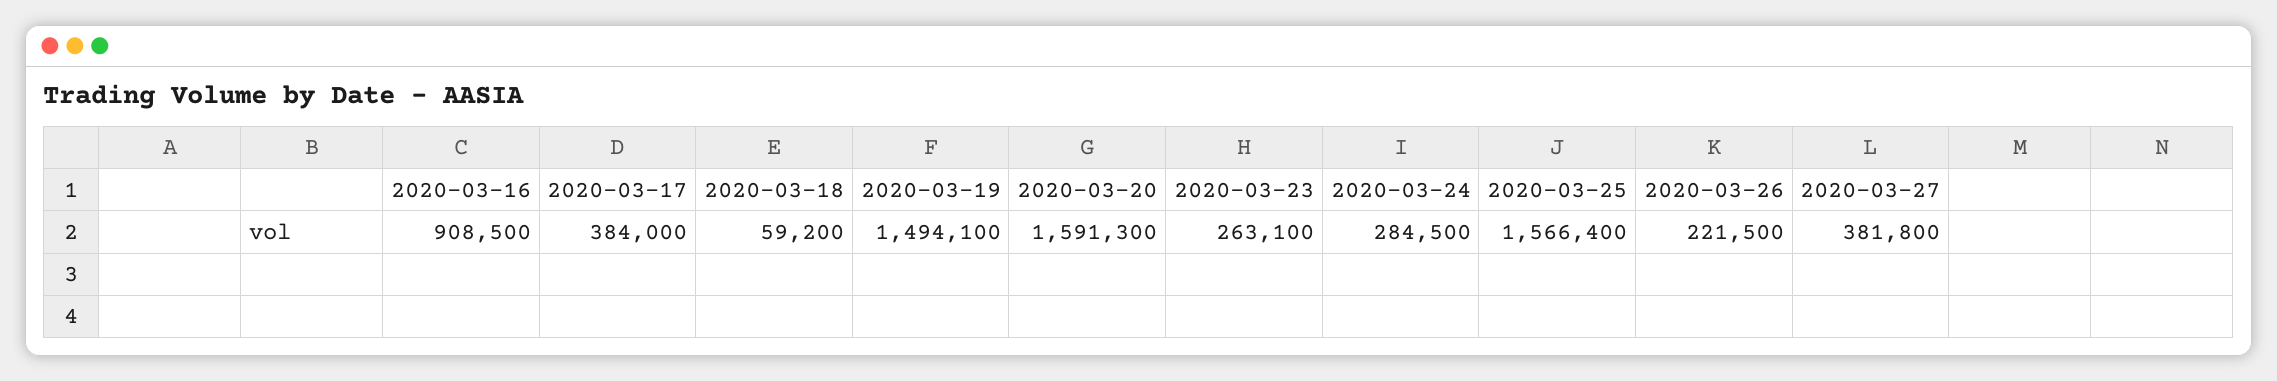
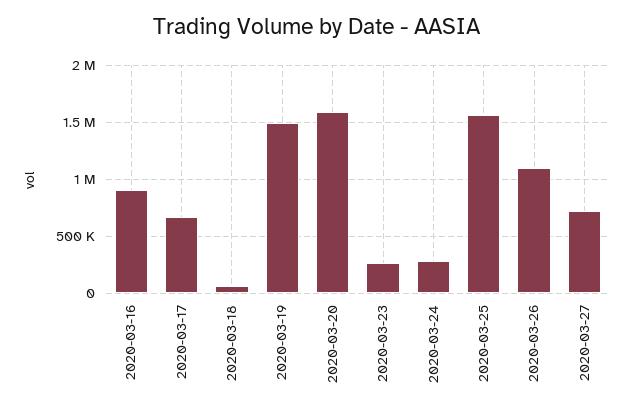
  {
    "2020-03-16": 908500,
-   "2020-03-17": 384000,
+   "2020-03-17": 700000,
    "2020-03-18": 59200,
    "2020-03-19": 1494100,
    "2020-03-20": 1591300,
    "2020-03-23": 263100,
    "2020-03-24": 284500,
    "2020-03-25": 1566400,
-   "2020-03-26": 221500,
+   "2020-03-26": 1100000,
-   "2020-03-27": 381800
+   "2020-03-27": 700000
  }

